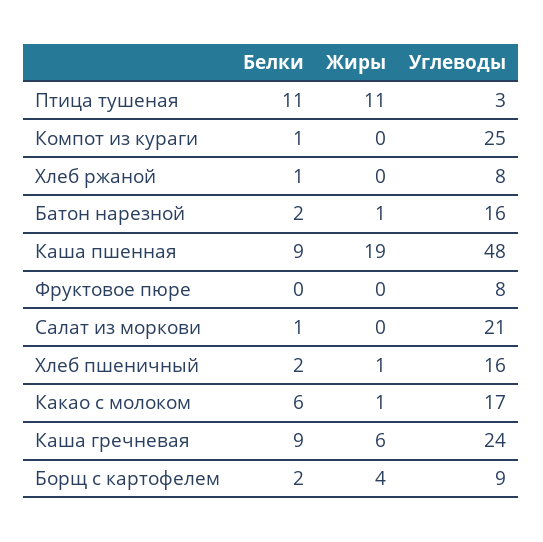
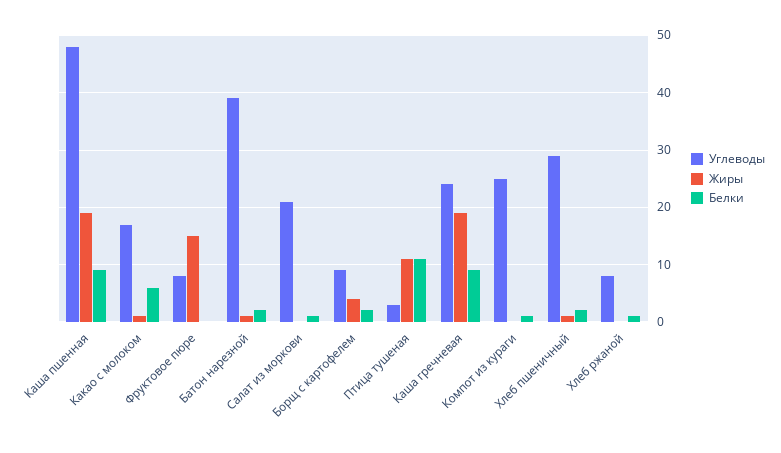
  {
    "Белки": {
      "Птица тушеная": 11,
      "Компот из кураги": 1,
      "Хлеб ржаной": 1,
      "Батон нарезной": 2,
      "Каша пшенная": 9,
      "Фруктовое пюре": 0,
      "Салат из моркови": 1,
      "Хлеб пшеничный": 2,
      "Какао с молоком": 6,
      "Каша гречневая": 9,
      "Борщ с картофелем": 2
    },
    "Жиры": {
      "Птица тушеная": 11,
      "Компот из кураги": 0,
      "Хлеб ржаной": 0,
      "Батон нарезной": 1,
      "Каша пшенная": 19,
-     "Фруктовое пюре": 0,
+     "Фруктовое пюре": 15,
      "Салат из моркови": 0,
      "Хлеб пшеничный": 1,
      "Какао с молоком": 1,
-     "Каша гречневая": 6,
+     "Каша гречневая": 20,
      "Борщ с картофелем": 4
    },
    "Углеводы": {
      "Птица тушеная": 3,
      "Компот из кураги": 25,
      "Хлеб ржаной": 8,
-     "Батон нарезной": 16,
+     "Батон нарезной": 40,
      "Каша пшенная": 48,
      "Фруктовое пюре": 8,
      "Салат из моркови": 21,
-     "Хлеб пшеничный": 16,
+     "Хлеб пшеничный": 30,
      "Какао с молоком": 17,
      "Каша гречневая": 24,
      "Борщ с картофелем": 9
    }
  }

